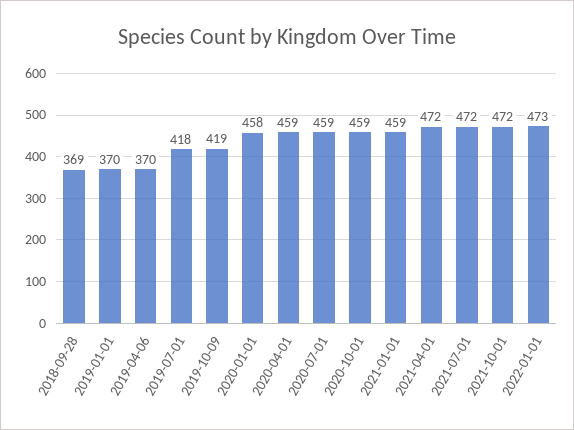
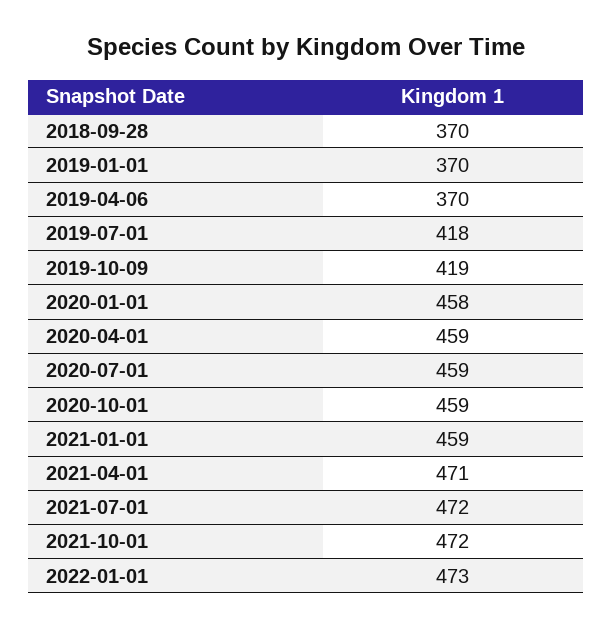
  {
-   "2018-09-28": 369,
+   "2018-09-28": 370,
    "2019-01-01": 370,
    "2019-04-06": 370,
    "2019-07-01": 418,
    "2019-10-09": 419,
    "2020-01-01": 458,
    "2020-04-01": 459,
    "2020-07-01": 459,
    "2020-10-01": 459,
    "2021-01-01": 459,
-   "2021-04-01": 472,
+   "2021-04-01": 471,
    "2021-07-01": 472,
    "2021-10-01": 472,
    "2022-01-01": 473
  }

